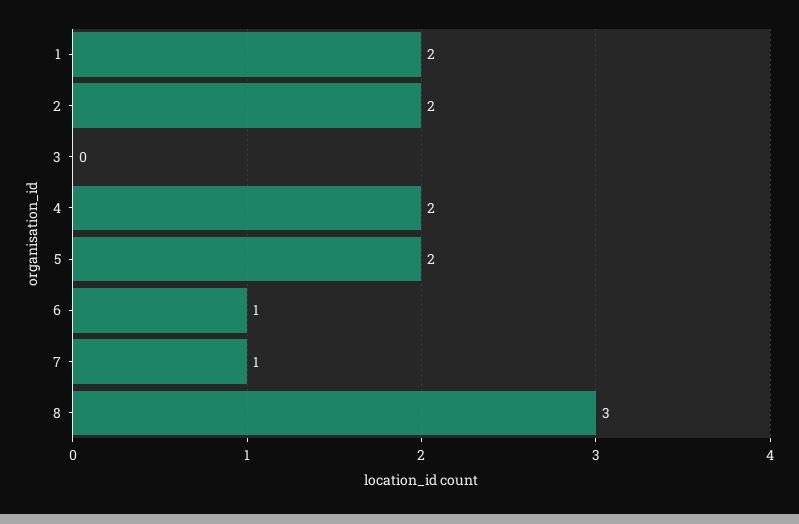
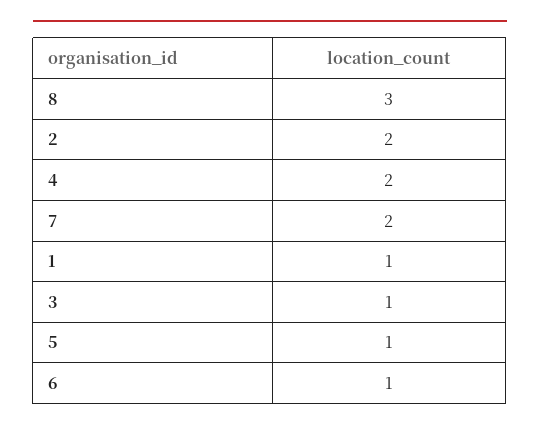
  {
-   "1": 2,
+   "1": 1,
    "2": 2,
-   "3": 0,
+   "3": 1,
    "4": 2,
-   "5": 2,
+   "5": 1,
    "6": 1,
-   "7": 1,
+   "7": 2,
    "8": 3
  }

